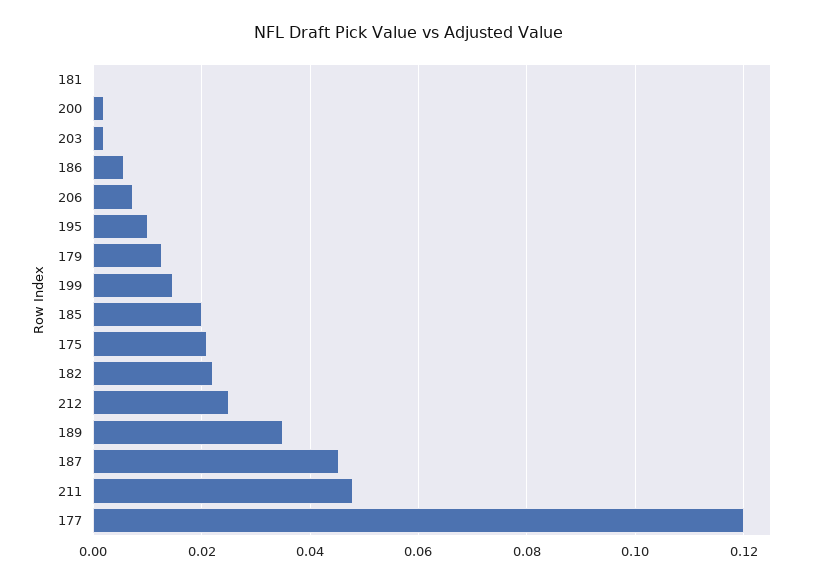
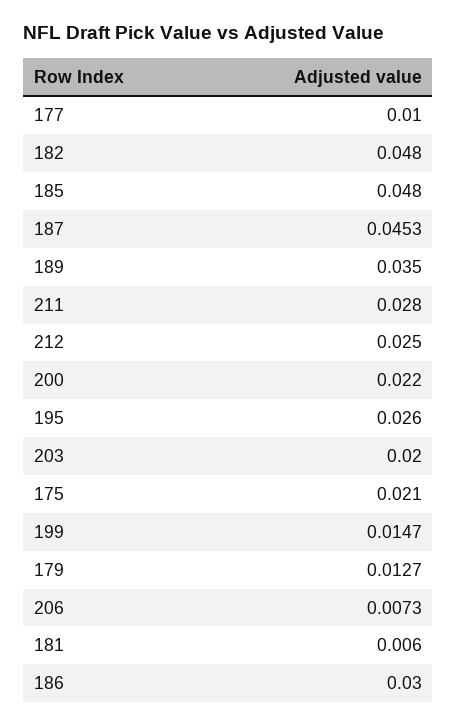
  {
-   "181": 0,
+   "181": 0.006,
-   "200": 0.002,
+   "200": 0.022,
-   "203": 0.002,
+   "203": 0.02,
-   "186": 0.006,
+   "186": 0.03,
    "206": 0.0073,
-   "195": 0.01,
+   "195": 0.026,
    "179": 0.0127,
    "199": 0.0147,
-   "185": 0.02,
+   "185": 0.048,
    "175": 0.021,
-   "182": 0.022,
+   "182": 0.048,
    "212": 0.025,
    "189": 0.035,
    "187": 0.0453,
-   "211": 0.048,
+   "211": 0.028,
-   "177": 0.12
+   "177": 0.01
  }

